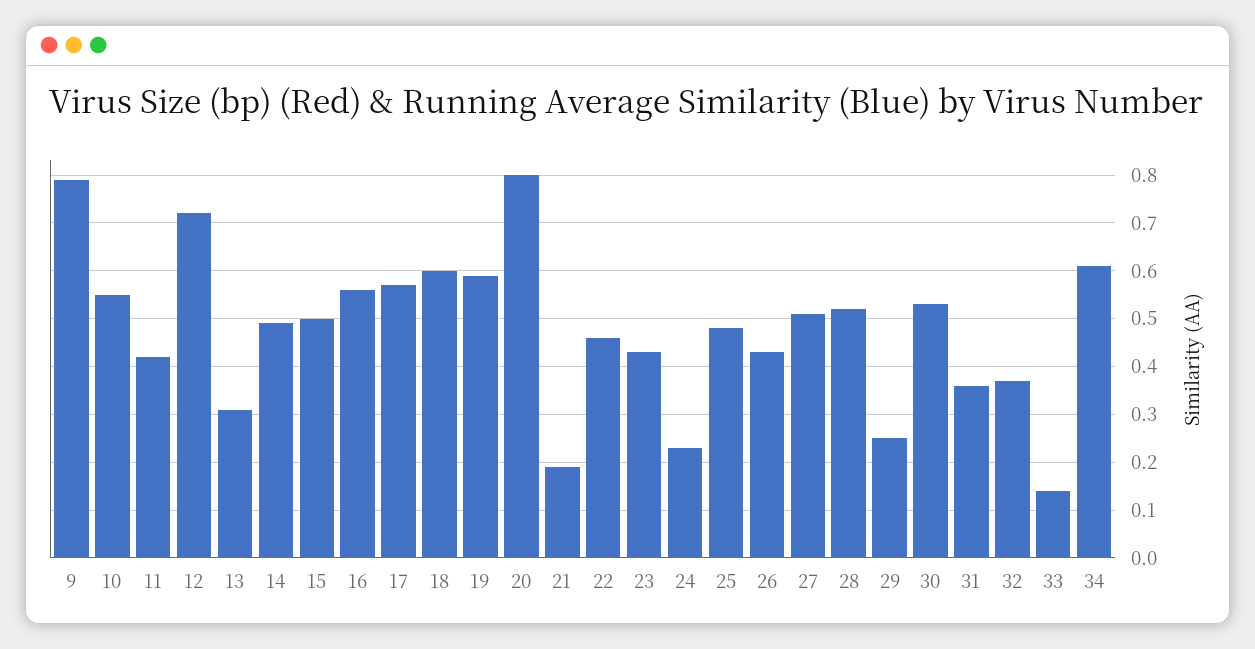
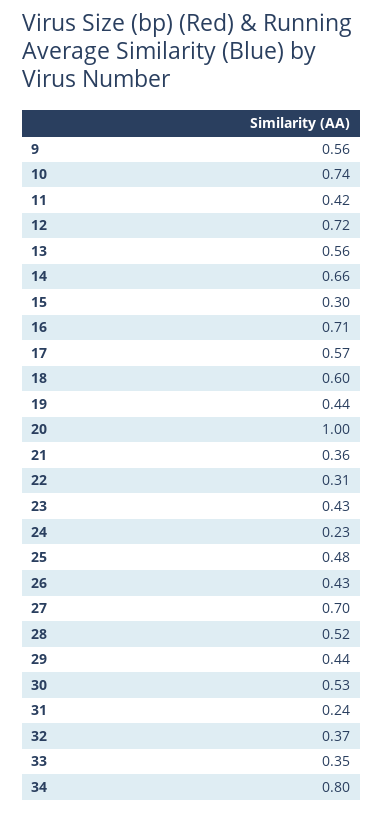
  {
-   "9": 0.8,
+   "9": 0.56,
-   "10": 0.55,
+   "10": 0.74,
    "11": 0.42,
    "12": 0.72,
-   "13": 0.3,
+   "13": 0.56,
-   "14": 0.5,
+   "14": 0.66,
-   "15": 0.5,
+   "15": 0.3,
-   "16": 0.55,
+   "16": 0.71,
    "17": 0.57,
    "18": 0.6,
-   "19": 0.6,
+   "19": 0.44,
-   "20": 0.8,
+   "20": 1,
-   "21": 0.2,
+   "21": 0.36,
-   "22": 0.45,
+   "22": 0.31,
    "23": 0.43,
    "24": 0.23,
    "25": 0.48,
    "26": 0.43,
-   "27": 0.5,
+   "27": 0.7,
    "28": 0.52,
-   "29": 0.25,
+   "29": 0.44,
    "30": 0.53,
-   "31": 0.35,
+   "31": 0.24,
    "32": 0.37,
-   "33": 0.15,
+   "33": 0.35,
-   "34": 0.6
+   "34": 0.8
  }

